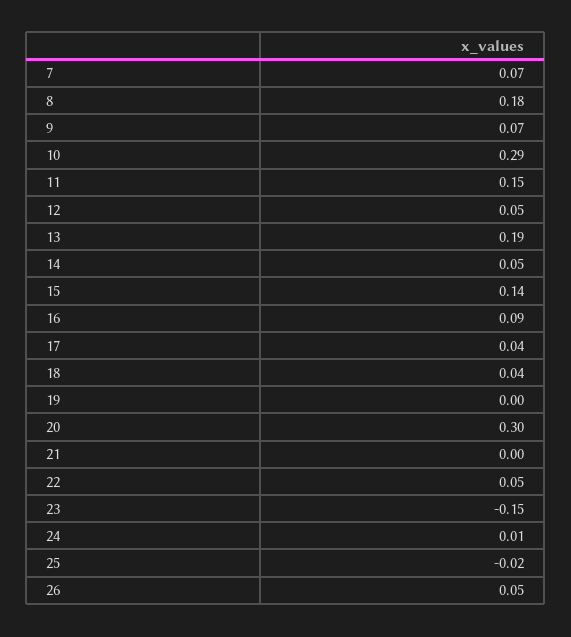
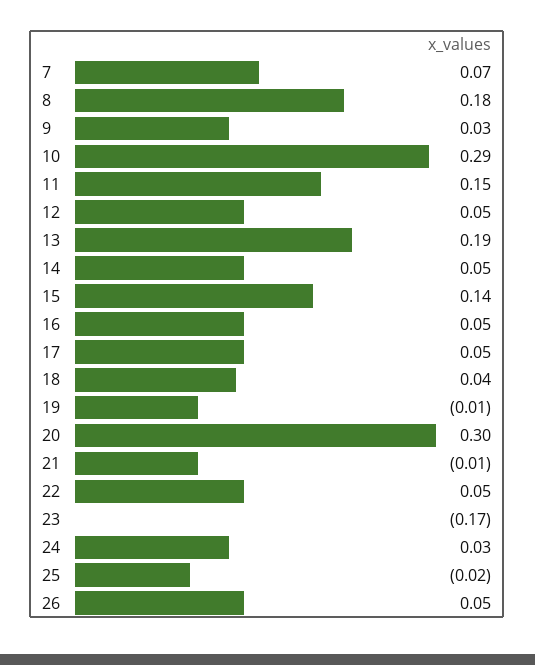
  {
    "7": 0.07,
    "8": 0.18,
-   "9": 0.07,
+   "9": 0.03,
    "10": 0.29,
    "11": 0.15,
    "12": 0.05,
    "13": 0.19,
    "14": 0.05,
    "15": 0.14,
-   "16": 0.09,
+   "16": 0.05,
-   "17": 0.04,
+   "17": 0.05,
    "18": 0.04,
-   "19": 0,
+   "19": -0.01,
    "20": 0.3,
-   "21": 0,
+   "21": -0.01,
    "22": 0.05,
-   "23": -0.15,
+   "23": -0.17,
-   "24": 0.01,
+   "24": 0.03,
    "25": -0.02,
    "26": 0.05
  }

